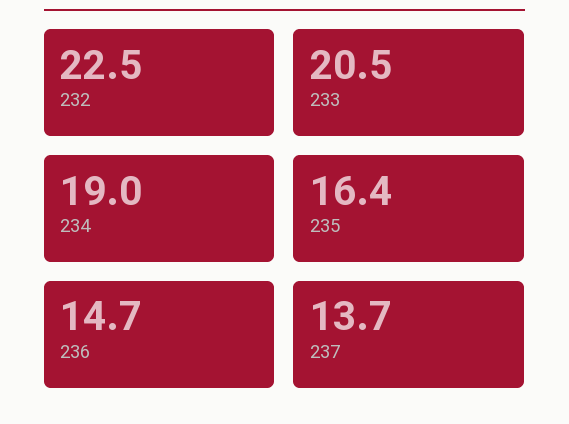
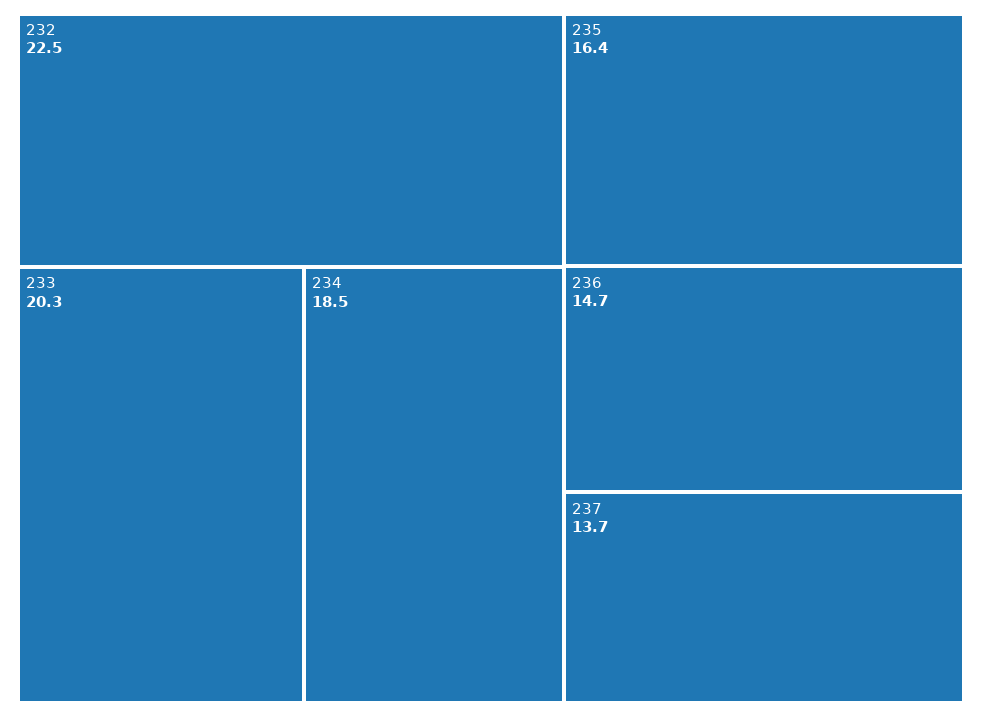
  {
    "232": 22.5,
-   "233": 20.5,
+   "233": 20.3,
-   "234": 19,
+   "234": 18.5,
    "235": 16.4,
    "236": 14.7,
    "237": 13.7
  }

